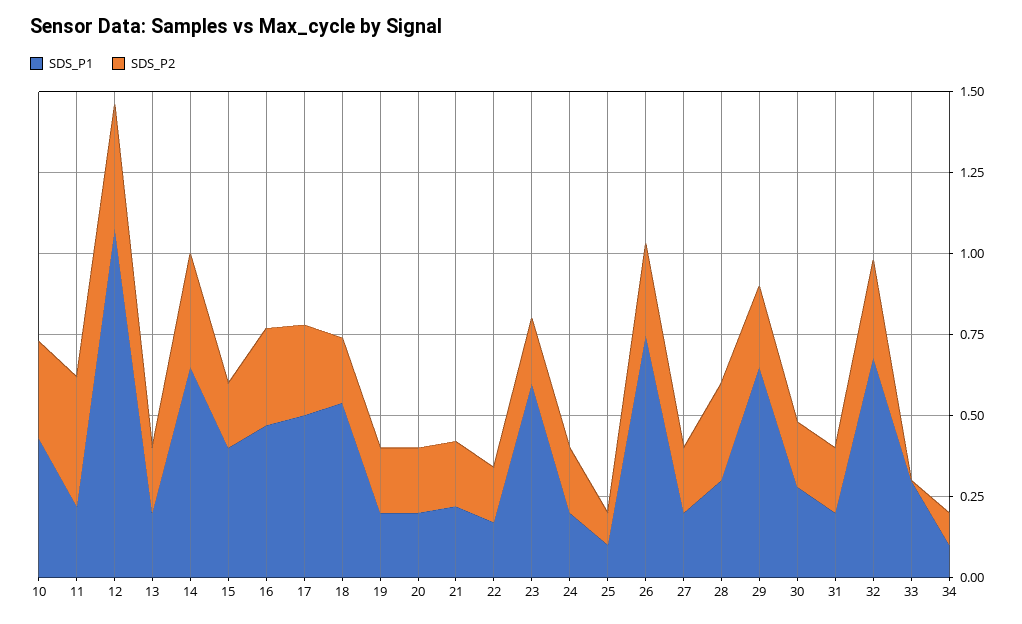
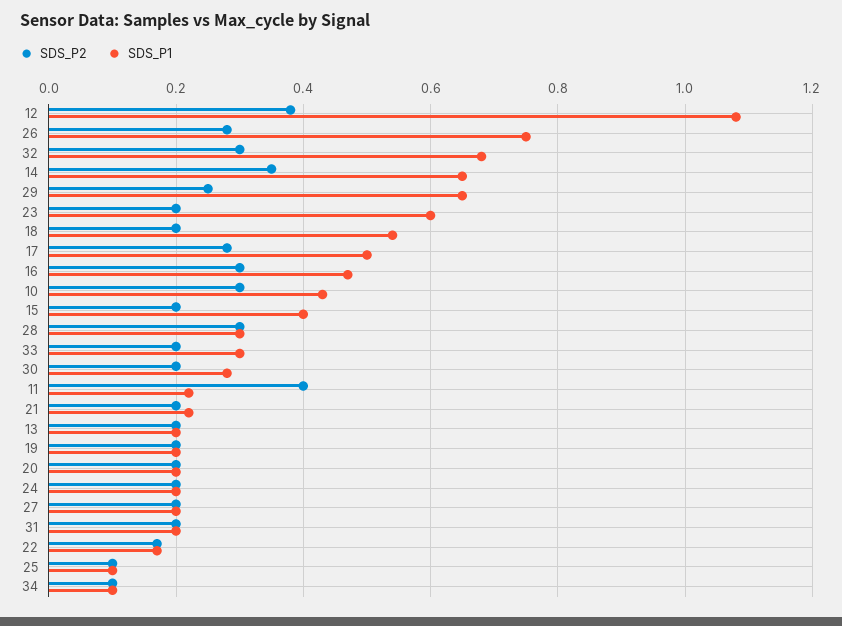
  {
    "SDS_P1": {
      "10": 0.45,
      "11": 0.2,
      "12": 1.1,
      "13": 0.2,
      "14": 0.65,
      "15": 0.4,
      "16": 0.45,
      "17": 0.5,
      "18": 0.55,
      "19": 0.2,
      "20": 0.2,
      "21": 0.2,
      "22": 0.15,
      "23": 0.6,
      "24": 0.2,
      "25": 0.1,
      "26": 0.75,
      "27": 0.2,
      "28": 0.3,
      "29": 0.65,
      "30": 0.3,
      "31": 0.2,
      "32": 0.7,
      "33": 0.3,
      "34": 0.1
    },
    "SDS_P2": {
      "10": 0.3,
      "11": 0.4,
      "12": 0.4,
      "13": 0.2,
      "14": 0.35,
      "15": 0.2,
      "16": 0.3,
      "17": 0.3,
      "18": 0.2,
      "19": 0.2,
      "20": 0.2,
      "21": 0.2,
      "22": 0.15,
      "23": 0.2,
      "24": 0.2,
      "25": 0.1,
      "26": 0.3,
      "27": 0.2,
      "28": 0.3,
      "29": 0.25,
      "30": 0.2,
      "31": 0.2,
      "32": 0.3,
-     "33": 0,
+     "33": 0.2,
      "34": 0.1
    }
  }

